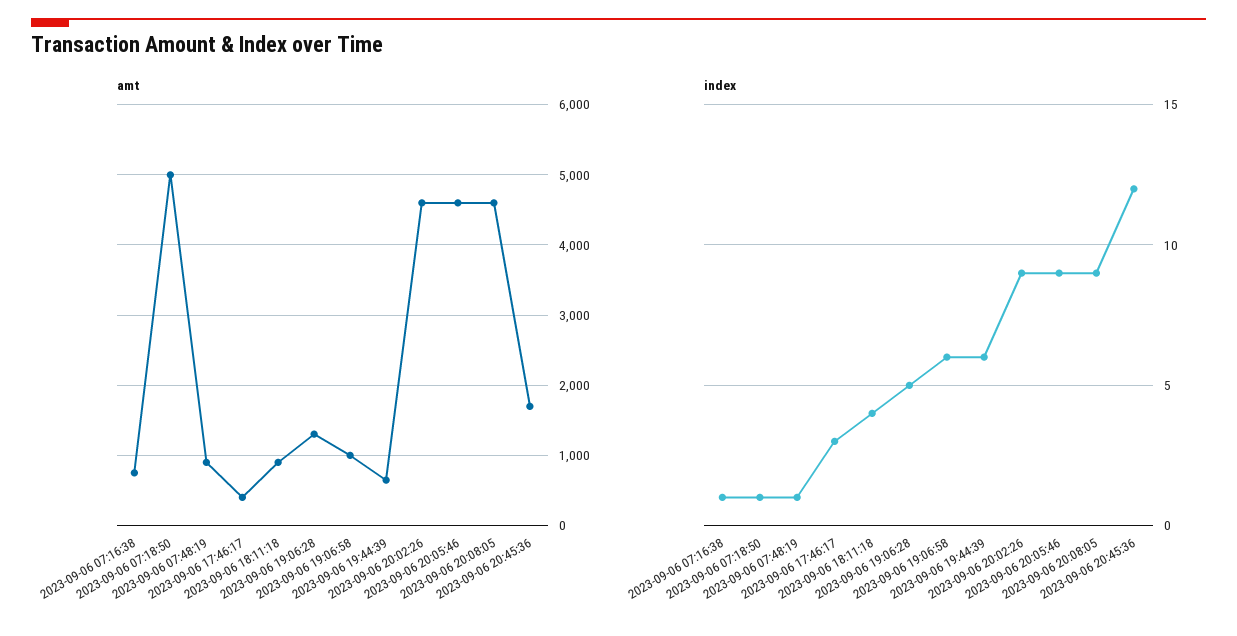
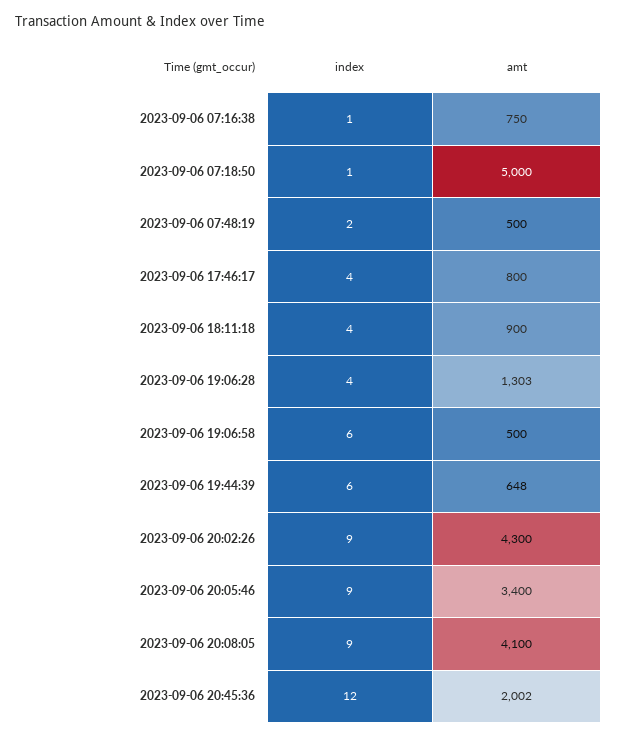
  {
    "amt": {
      "2023-09-06 07:16:38": 750,
      "2023-09-06 07:18:50": 5000,
-     "2023-09-06 07:48:19": 900,
+     "2023-09-06 07:48:19": 500,
-     "2023-09-06 17:46:17": 400,
+     "2023-09-06 17:46:17": 800,
      "2023-09-06 18:11:18": 900,
      "2023-09-06 19:06:28": 1303,
-     "2023-09-06 19:06:58": 1000,
+     "2023-09-06 19:06:58": 500,
      "2023-09-06 19:44:39": 648,
-     "2023-09-06 20:02:26": 4600,
+     "2023-09-06 20:02:26": 4300,
-     "2023-09-06 20:05:46": 4600,
+     "2023-09-06 20:05:46": 3400,
-     "2023-09-06 20:08:05": 4600,
+     "2023-09-06 20:08:05": 4100,
-     "2023-09-06 20:45:36": 1700
+     "2023-09-06 20:45:36": 2002
    },
    "index": {
      "2023-09-06 07:16:38": 1,
      "2023-09-06 07:18:50": 1,
-     "2023-09-06 07:48:19": 1,
+     "2023-09-06 07:48:19": 2,
-     "2023-09-06 17:46:17": 3,
+     "2023-09-06 17:46:17": 4,
      "2023-09-06 18:11:18": 4,
-     "2023-09-06 19:06:28": 5,
+     "2023-09-06 19:06:28": 4,
      "2023-09-06 19:06:58": 6,
      "2023-09-06 19:44:39": 6,
      "2023-09-06 20:02:26": 9,
      "2023-09-06 20:05:46": 9,
      "2023-09-06 20:08:05": 9,
      "2023-09-06 20:45:36": 12
    }
  }

